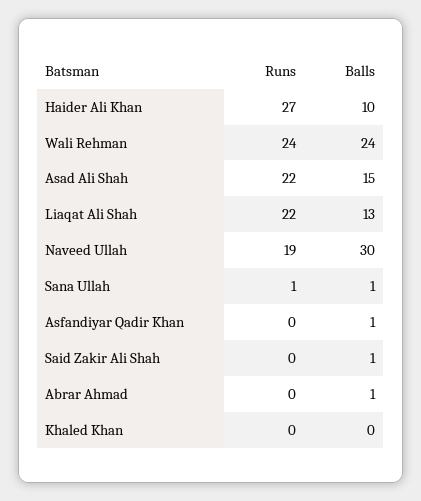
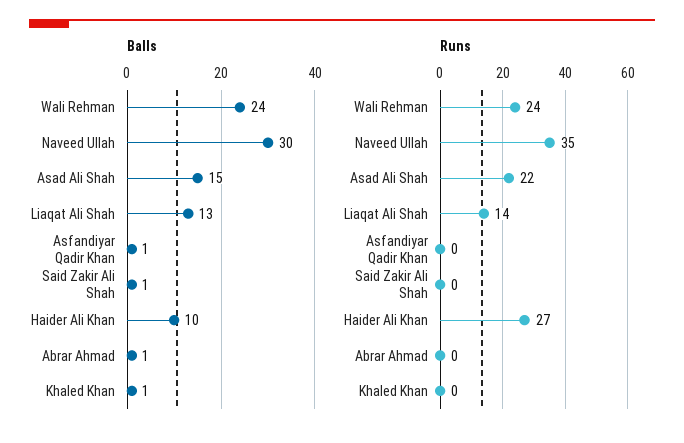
  {
    "Runs": {
      "Haider Ali Khan": 27,
      "Wali Rehman": 24,
      "Asad Ali Shah": 22,
-     "Liaqat Ali Shah": 22,
+     "Liaqat Ali Shah": 14,
-     "Naveed Ullah": 19,
+     "Naveed Ullah": 35,
-     "Sana Ullah": 1,
      "Asfandiyar Qadir Khan": 0,
      "Said Zakir Ali Shah": 0,
      "Abrar Ahmad": 0,
      "Khaled Khan": 0
    },
    "Balls": {
      "Haider Ali Khan": 10,
      "Wali Rehman": 24,
      "Asad Ali Shah": 15,
      "Liaqat Ali Shah": 13,
      "Naveed Ullah": 30,
-     "Sana Ullah": 1,
      "Asfandiyar Qadir Khan": 1,
      "Said Zakir Ali Shah": 1,
      "Abrar Ahmad": 1,
-     "Khaled Khan": 0
+     "Khaled Khan": 1
    }
  }

